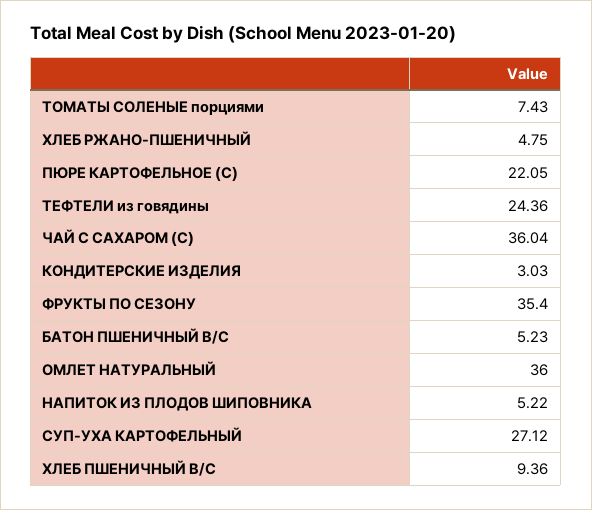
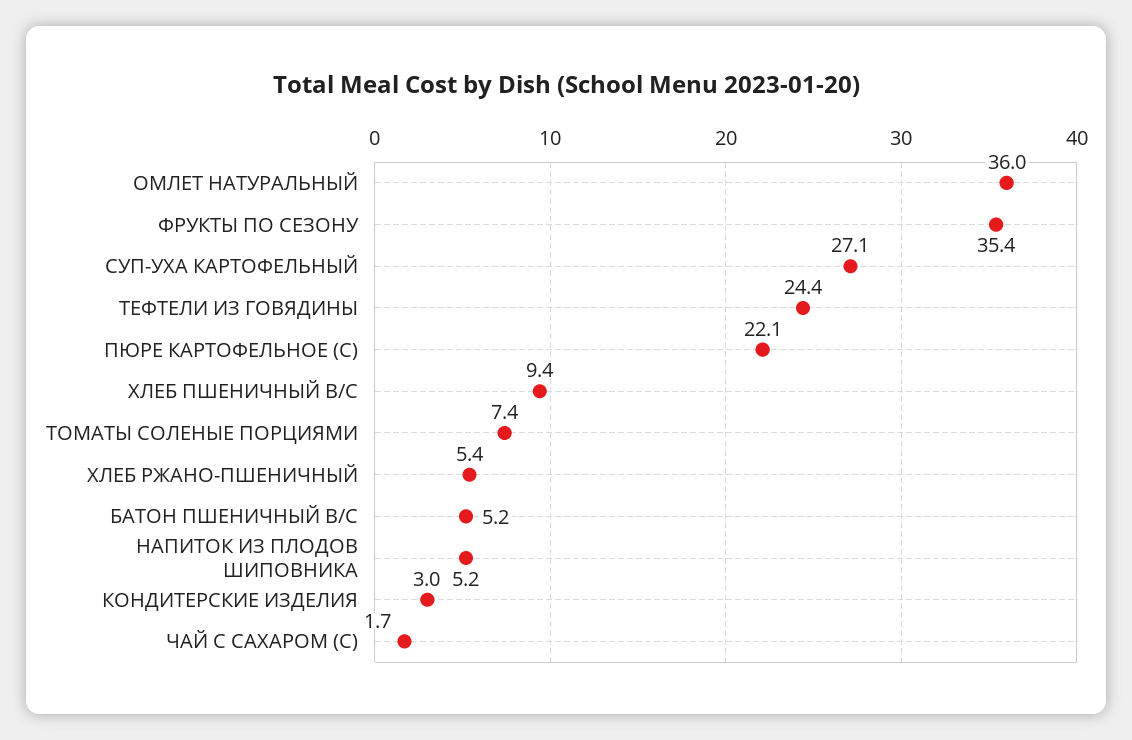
  {
    "ТОМАТЫ СОЛЕНЫЕ порциями": 7.43,
-   "ХЛЕБ РЖАНО-ПШЕНИЧНЫЙ": 4.75,
+   "ХЛЕБ РЖАНО-ПШЕНИЧНЫЙ": 5.4,
    "ПЮРЕ КАРТОФЕЛЬНОЕ (С)": 22.05,
    "ТЕФТЕЛИ из говядины": 24.36,
-   "ЧАЙ С САХАРОМ (С)": 36.04,
+   "ЧАЙ С САХАРОМ (С)": 1.7,
    "КОНДИТЕРСКИЕ ИЗДЕЛИЯ": 3.03,
    "ФРУКТЫ ПО СЕЗОНУ": 35.4,
    "БАТОН ПШЕНИЧНЫЙ В/С": 5.23,
    "ОМЛЕТ НАТУРАЛЬНЫЙ": 36,
    "НАПИТОК ИЗ ПЛОДОВ ШИПОВНИКА": 5.22,
    "СУП-УХА КАРТОФЕЛЬНЫЙ": 27.12,
    "ХЛЕБ ПШЕНИЧНЫЙ В/С": 9.36
  }

